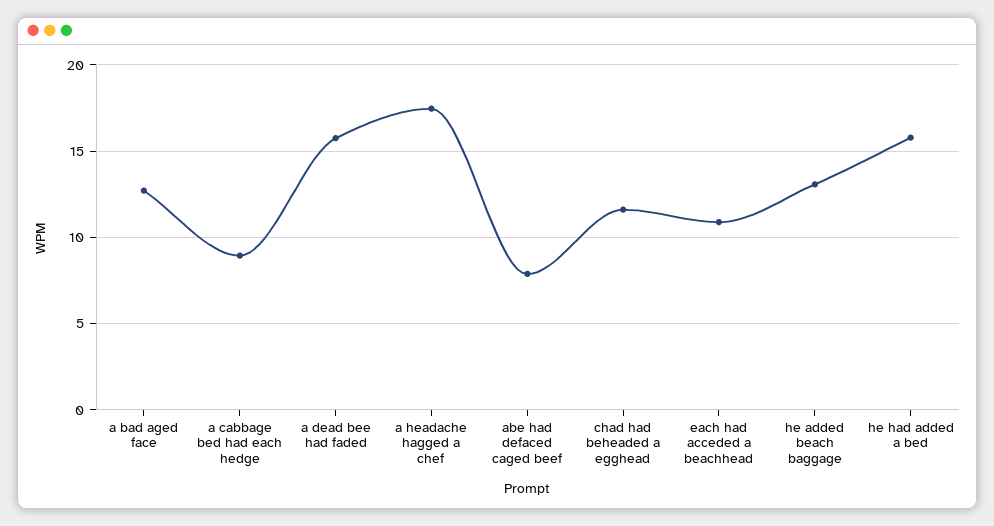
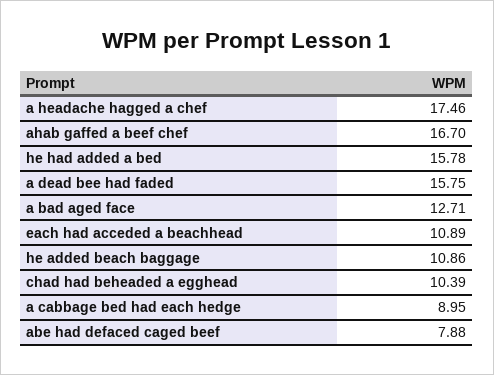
  {
    "a bad aged face": 12.71,
    "a cabbage bed had each hedge": 8.95,
    "a dead bee had faded": 15.75,
    "a headache hagged a chef": 17.46,
    "abe had defaced caged beef": 7.88,
-   "chad had beheaded a egghead": 11.5,
+   "chad had beheaded a egghead": 10.39,
    "each had acceded a beachhead": 10.89,
-   "he added beach baggage": 13,
+   "he added beach baggage": 10.86,
-   "he had added a bed": 15.78
+   "he had added a bed": 15.78,
+   "ahab gaffed a beef chef": 16.7
  }

